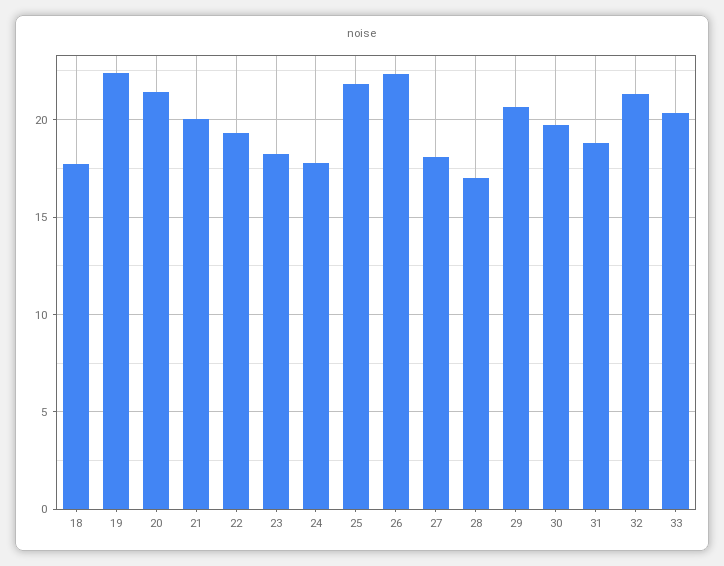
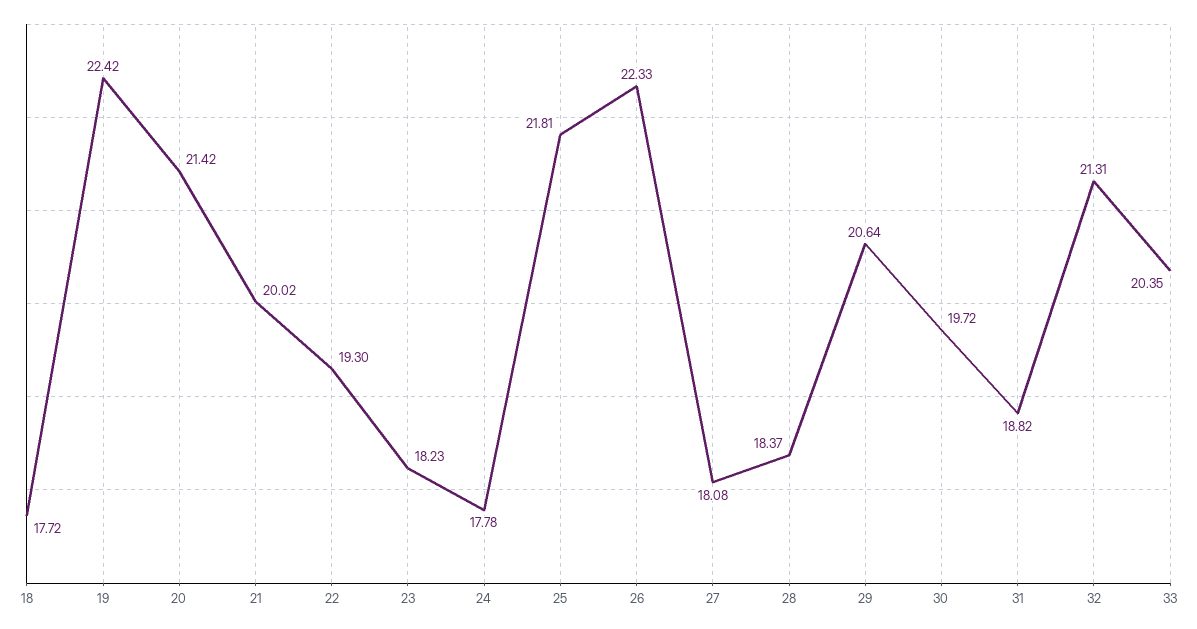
  {
    "18": 17.72,
    "19": 22.42,
    "20": 21.42,
    "21": 20.02,
    "22": 19.3,
    "23": 18.23,
    "24": 17.78,
    "25": 21.81,
    "26": 22.33,
    "27": 18.08,
-   "28": 17,
+   "28": 18.37,
    "29": 20.64,
    "30": 19.72,
    "31": 18.82,
    "32": 21.31,
    "33": 20.35
  }

